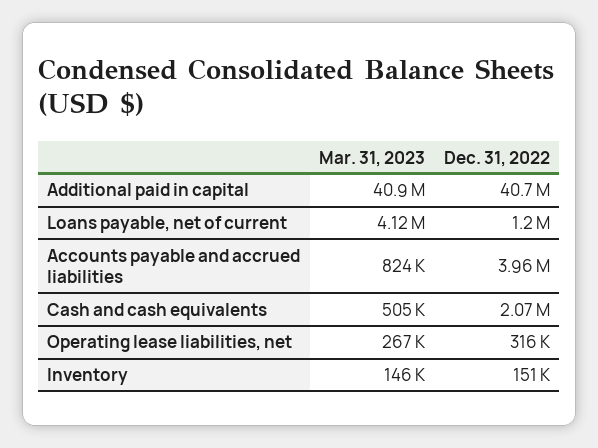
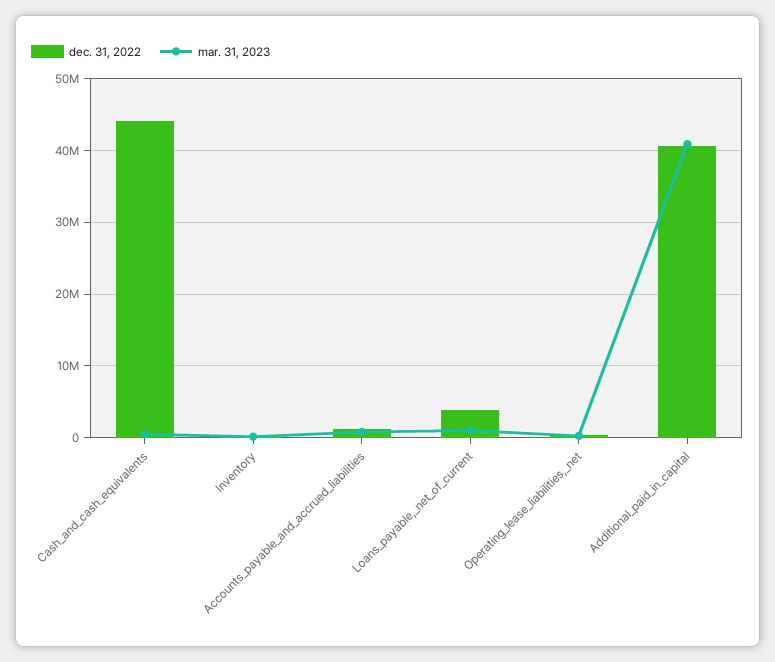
  {
    "Mar. 31, 2023": {
      "Additional paid in capital": 40900000,
-     "Loans payable, net of current": 4120000,
+     "Loans payable, net of current": 1000000,
      "Accounts payable and accrued liabilities": 824000,
      "Cash and cash equivalents": 505000,
      "Operating lease liabilities, net": 267000,
      "Inventory": 146000
    },
    "Dec. 31, 2022": {
      "Additional paid in capital": 40700000,
-     "Loans payable, net of current": 1200000,
+     "Loans payable, net of current": 4000000,
-     "Accounts payable and accrued liabilities": 3960000,
+     "Accounts payable and accrued liabilities": 1000000,
-     "Cash and cash equivalents": 2070000,
+     "Cash and cash equivalents": 44000000,
      "Operating lease liabilities, net": 316000,
      "Inventory": 151000
    }
  }

